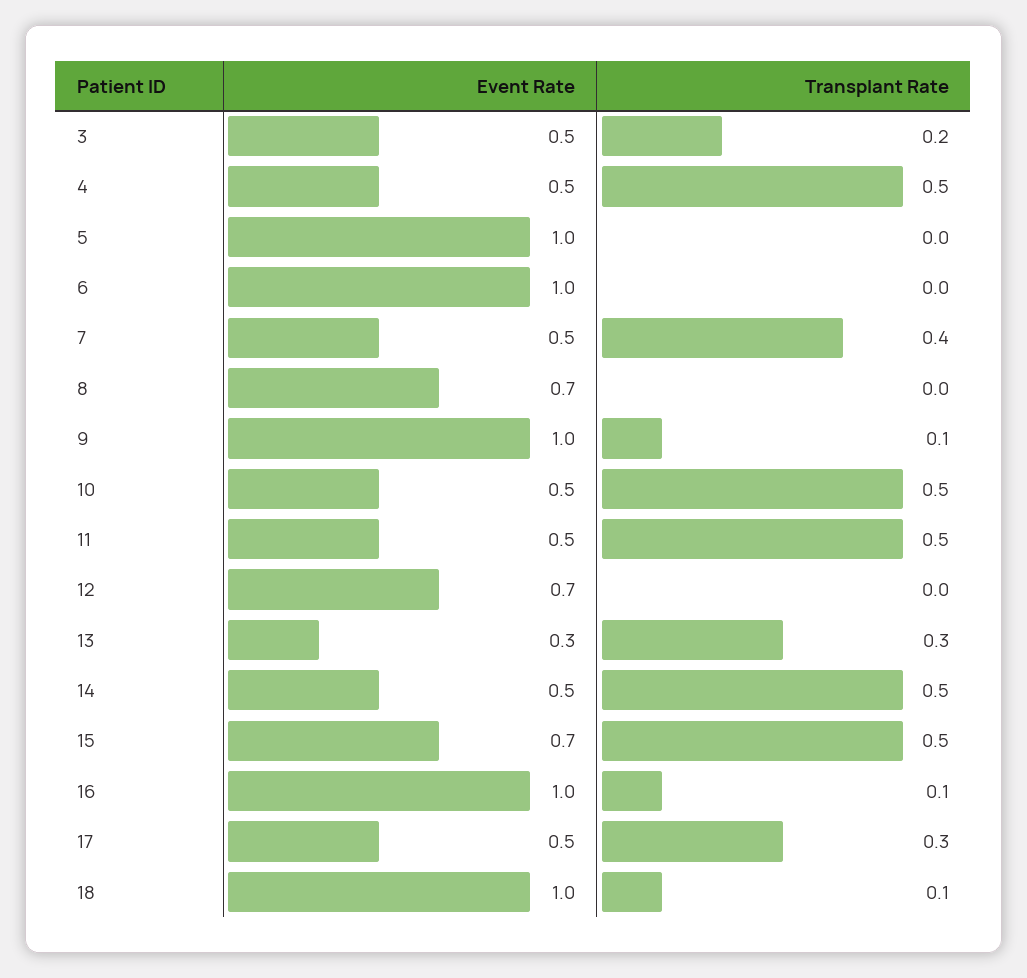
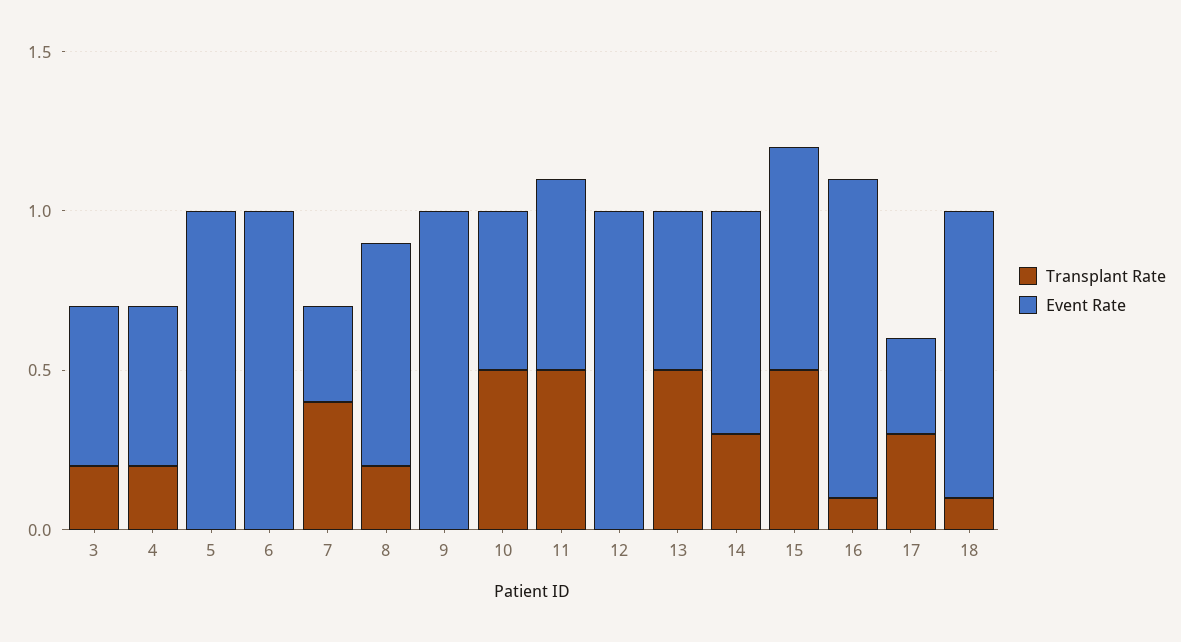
  {
    "Event Rate": {
      "3": 0.5,
      "4": 0.5,
      "5": 1,
      "6": 1,
-     "7": 0.5,
+     "7": 0.3,
      "8": 0.7,
      "9": 1,
      "10": 0.5,
-     "11": 0.5,
+     "11": 0.6,
-     "12": 0.7,
+     "12": 1,
-     "13": 0.3,
+     "13": 0.5,
-     "14": 0.5,
+     "14": 0.7,
      "15": 0.7,
      "16": 1,
-     "17": 0.5,
+     "17": 0.3,
-     "18": 1
+     "18": 0.9
    },
    "Transplant Rate": {
      "3": 0.2,
-     "4": 0.5,
+     "4": 0.2,
      "5": 0,
      "6": 0,
      "7": 0.4,
-     "8": 0,
+     "8": 0.2,
-     "9": 0.1,
+     "9": 0,
      "10": 0.5,
      "11": 0.5,
      "12": 0,
-     "13": 0.3,
+     "13": 0.5,
-     "14": 0.5,
+     "14": 0.3,
      "15": 0.5,
      "16": 0.1,
      "17": 0.3,
      "18": 0.1
    }
  }

